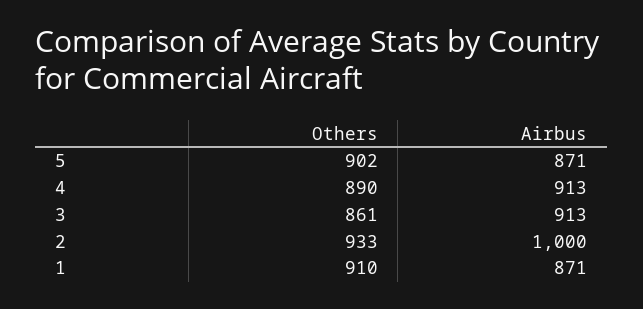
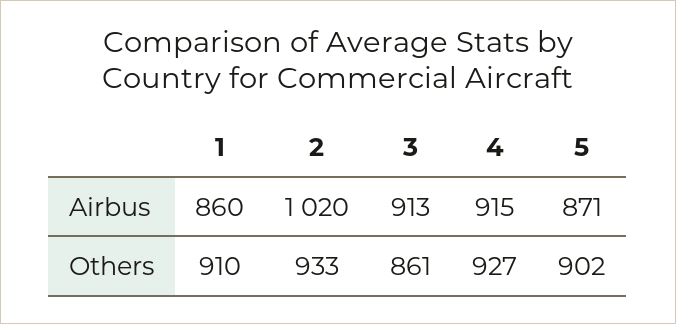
  {
    "Others": {
      "5": 902,
-     "4": 890,
+     "4": 927,
      "3": 861,
      "2": 933,
      "1": 910
    },
    "Airbus": {
      "5": 871,
-     "4": 913,
+     "4": 915,
      "3": 913,
-     "2": 1000,
+     "2": 1020,
-     "1": 871
+     "1": 860
    }
  }

